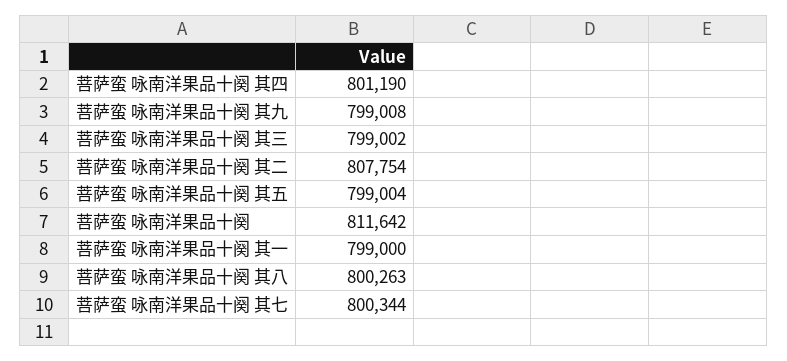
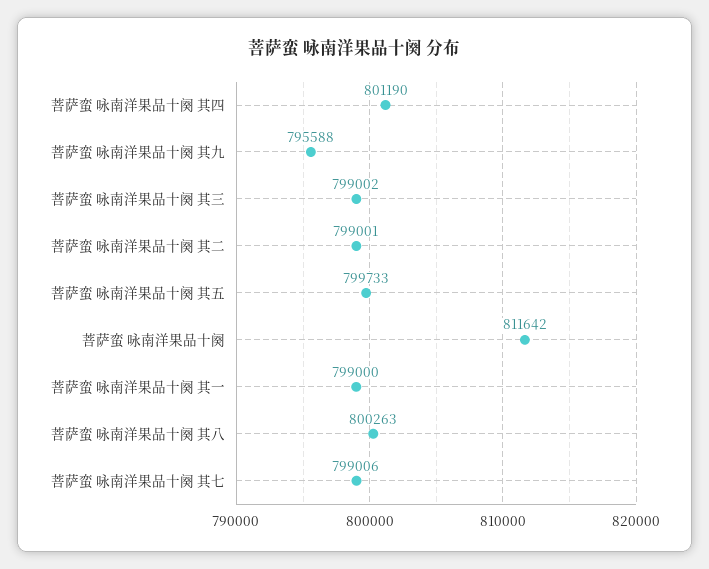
  {
    "菩萨蛮 咏南洋果品十阕 其四": 801190,
-   "菩萨蛮 咏南洋果品十阕 其九": 799008,
+   "菩萨蛮 咏南洋果品十阕 其九": 795588,
    "菩萨蛮 咏南洋果品十阕 其三": 799002,
-   "菩萨蛮 咏南洋果品十阕 其二": 807754,
+   "菩萨蛮 咏南洋果品十阕 其二": 799001,
-   "菩萨蛮 咏南洋果品十阕 其五": 799004,
+   "菩萨蛮 咏南洋果品十阕 其五": 799733,
    "菩萨蛮 咏南洋果品十阕": 811642,
    "菩萨蛮 咏南洋果品十阕 其一": 799000,
    "菩萨蛮 咏南洋果品十阕 其八": 800263,
-   "菩萨蛮 咏南洋果品十阕 其七": 800344
+   "菩萨蛮 咏南洋果品十阕 其七": 799006
  }

